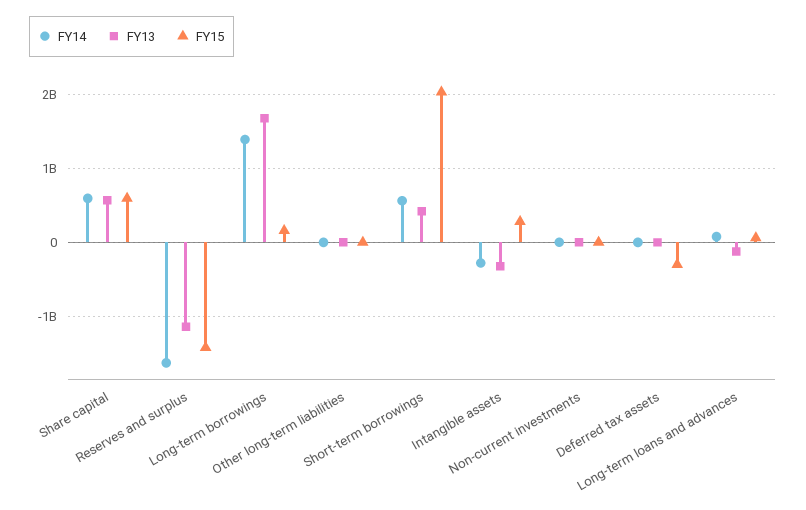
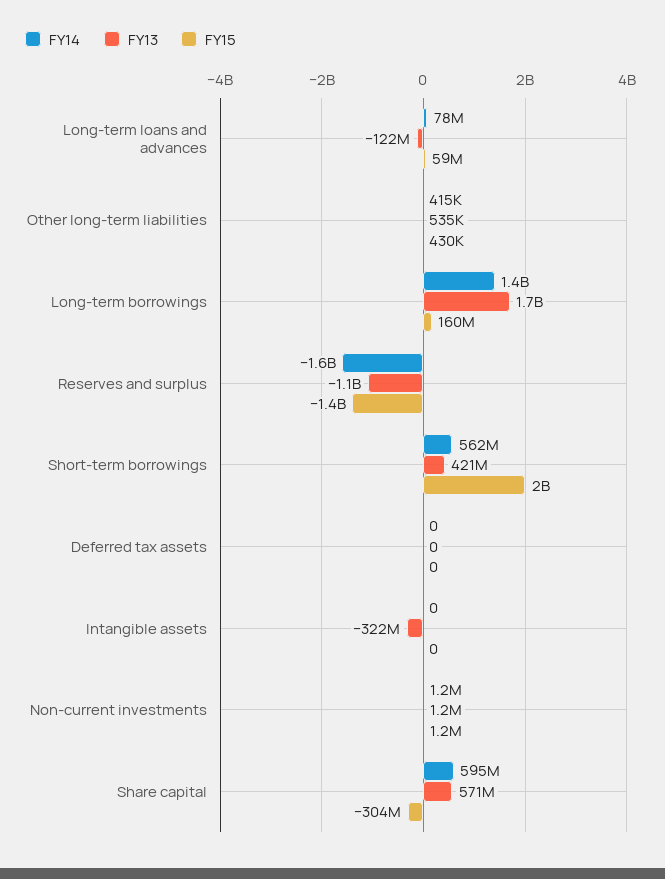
  {
    "FY14": {
      "Share capital": 595000000,
      "Reserves and surplus": -1600000000,
      "Long-term borrowings": 1400000000,
      "Other long-term liabilities": 415000,
      "Short-term borrowings": 562000000,
-     "Intangible assets": -300000000,
+     "Intangible assets": 0,
      "Non-current investments": 1200000,
      "Deferred tax assets": 0,
      "Long-term loans and advances": 78000000
    },
    "FY13": {
      "Share capital": 571000000,
      "Reserves and surplus": -1100000000,
      "Long-term borrowings": 1700000000,
      "Other long-term liabilities": 535000,
      "Short-term borrowings": 421000000,
      "Intangible assets": -322000000,
      "Non-current investments": 1200000,
      "Deferred tax assets": 0,
      "Long-term loans and advances": -122000000
    },
    "FY15": {
-     "Share capital": 600000000,
+     "Share capital": -304000000,
      "Reserves and surplus": -1400000000,
      "Long-term borrowings": 160000000,
      "Other long-term liabilities": 430000,
      "Short-term borrowings": 2000000000,
-     "Intangible assets": 300000000,
+     "Intangible assets": 0,
      "Non-current investments": 1200000,
-     "Deferred tax assets": -300000000,
+     "Deferred tax assets": 0,
      "Long-term loans and advances": 59000000
    }
  }

